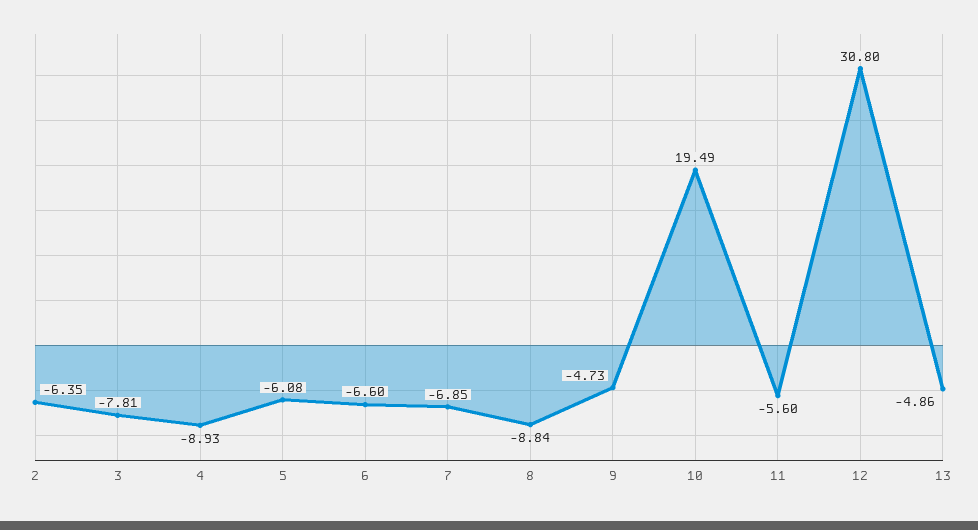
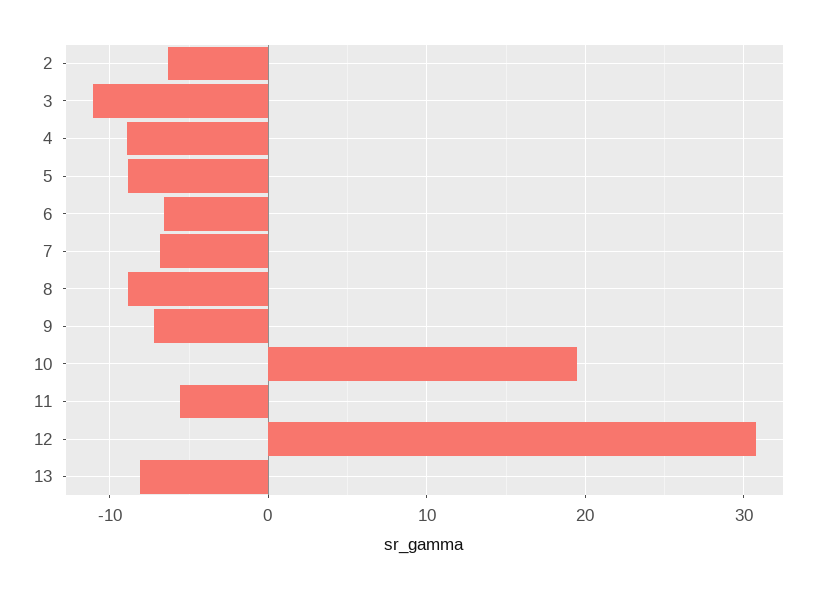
  {
    "2": -6.35,
-   "3": -7.81,
+   "3": -11,
    "4": -8.93,
-   "5": -6.08,
+   "5": -9,
    "6": -6.6,
    "7": -6.85,
    "8": -8.84,
-   "9": -4.73,
+   "9": -7,
    "10": 19.49,
    "11": -5.6,
    "12": 30.8,
-   "13": -4.86
+   "13": -8
  }

